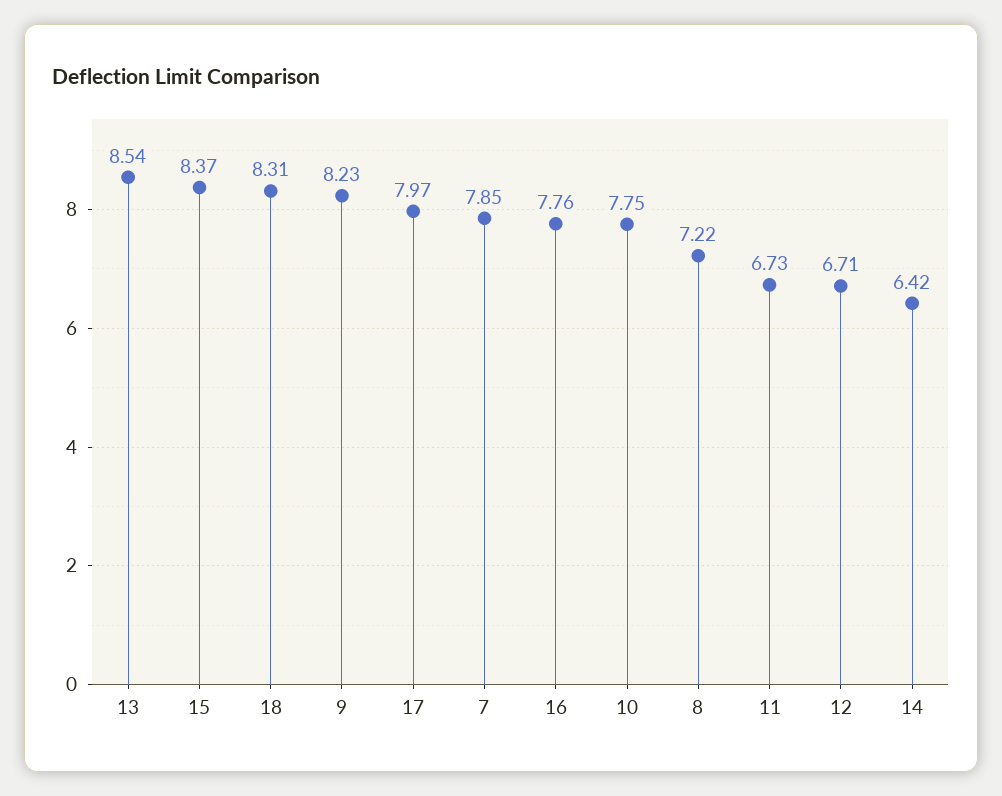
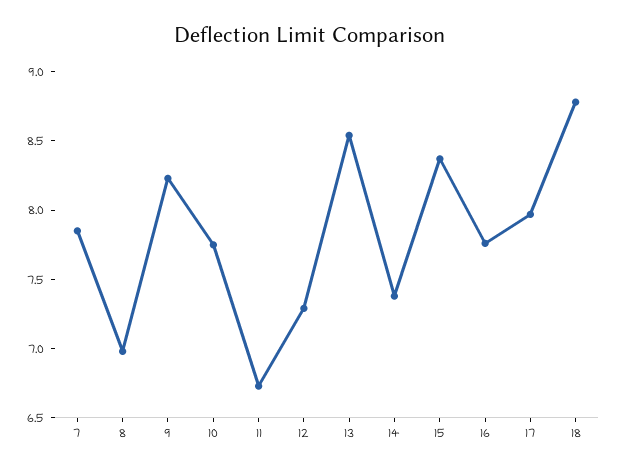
  {
    "13": 8.54,
    "15": 8.37,
-   "18": 8.31,
+   "18": 8.8,
    "9": 8.23,
    "17": 7.97,
    "7": 7.85,
    "16": 7.76,
    "10": 7.75,
-   "8": 7.22,
+   "8": 7,
    "11": 6.73,
-   "12": 6.71,
+   "12": 7.3,
-   "14": 6.42
+   "14": 7.4
  }

